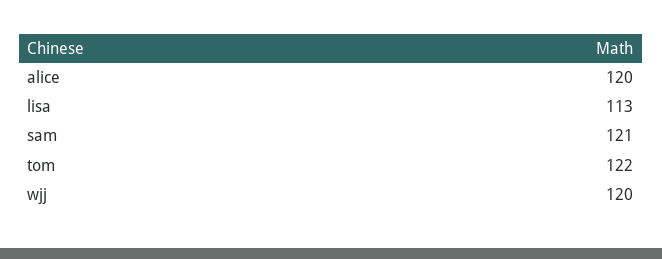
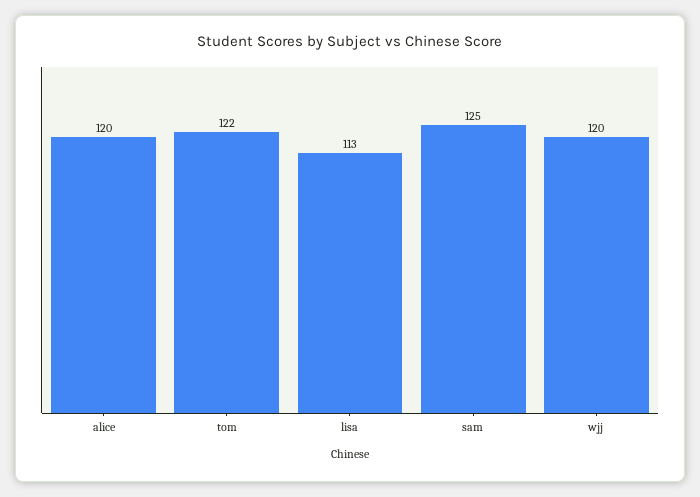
  {
    "alice": 120,
    "lisa": 113,
-   "sam": 121,
+   "sam": 125,
    "tom": 122,
    "wjj": 120
  }

